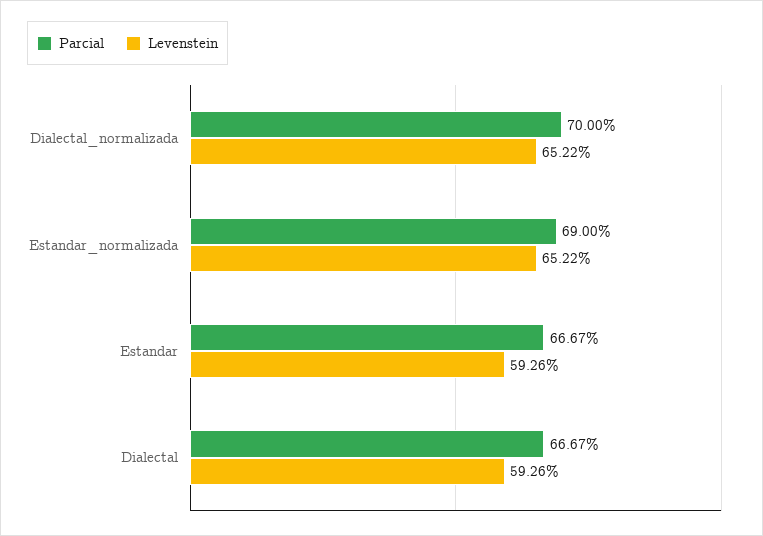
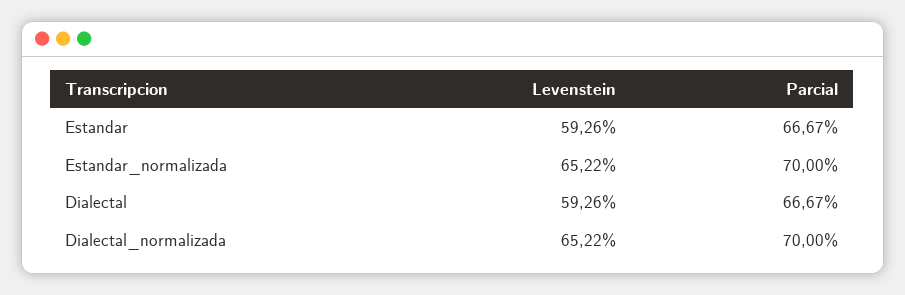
  {
    "Parcial": {
      "Dialectal_normalizada": 70,
-     "Estandar_normalizada": 69,
+     "Estandar_normalizada": 70,
      "Estandar": 66.67,
      "Dialectal": 66.67
    },
    "Levenstein": {
      "Dialectal_normalizada": 65.22,
      "Estandar_normalizada": 65.22,
      "Estandar": 59.26,
      "Dialectal": 59.26
    }
  }

